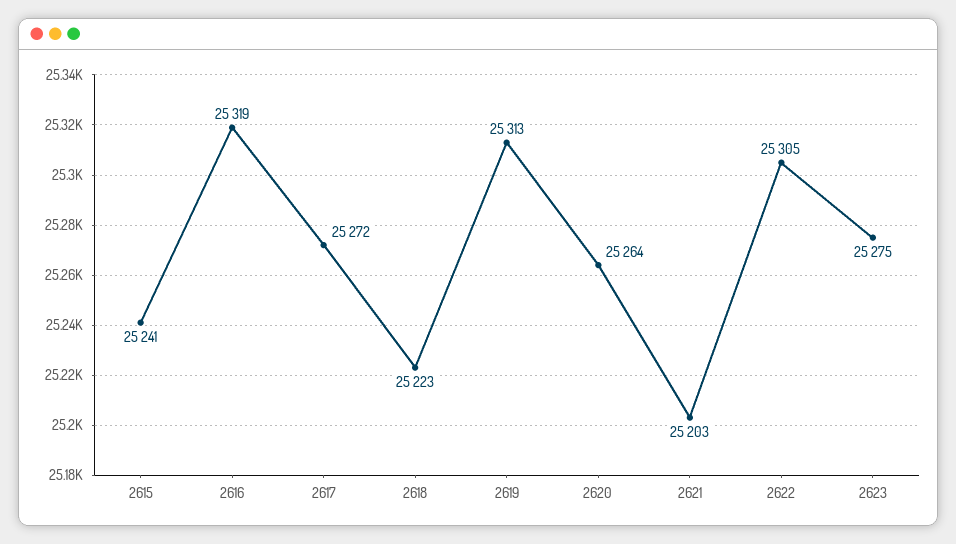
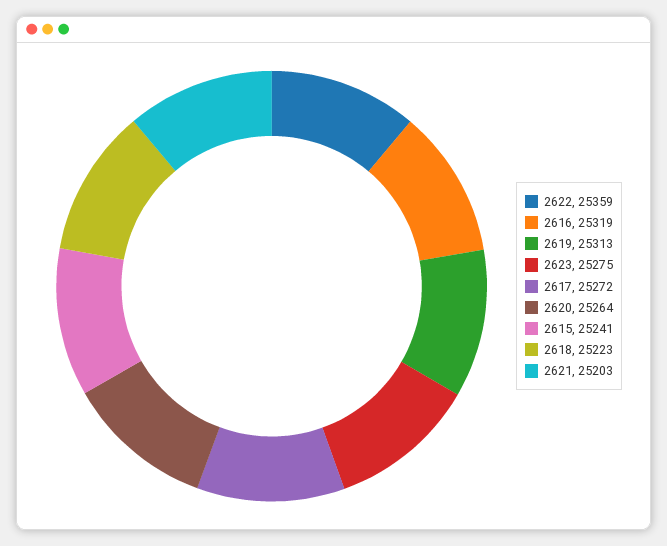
  {
    "2615": 25241,
    "2616": 25319,
    "2617": 25272,
    "2618": 25223,
    "2619": 25313,
    "2620": 25264,
    "2621": 25203,
-   "2622": 25305,
+   "2622": 25359,
    "2623": 25275
  }

